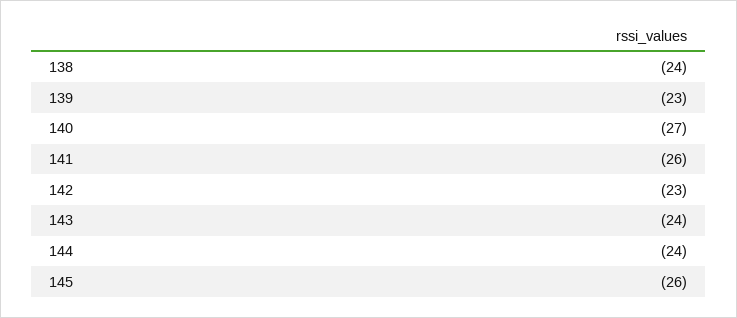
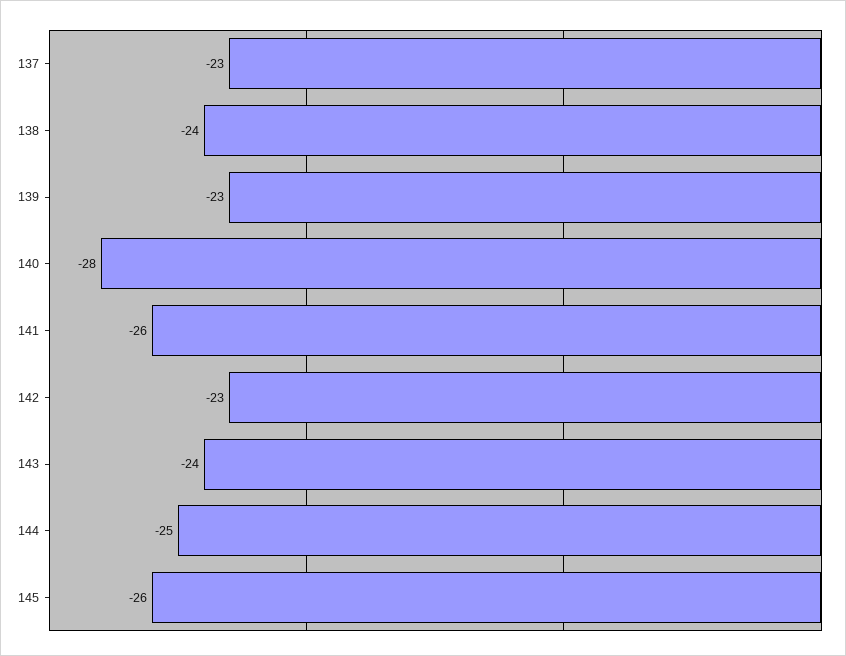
  {
    "138": -24,
    "139": -23,
-   "140": -27,
+   "140": -28,
    "141": -26,
    "142": -23,
    "143": -24,
-   "144": -24,
+   "144": -25,
-   "145": -26
+   "145": -26,
+   "137": -23
  }

